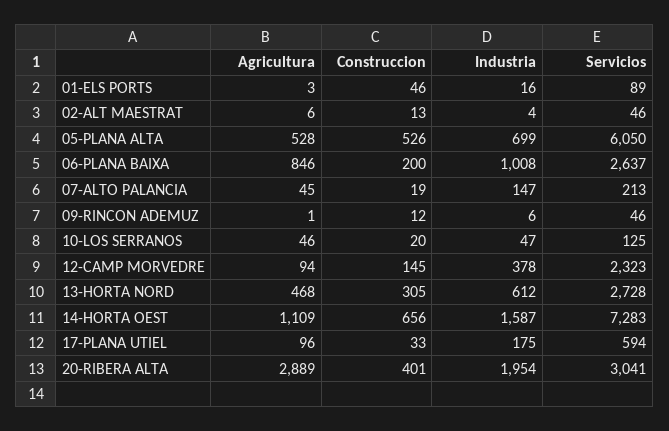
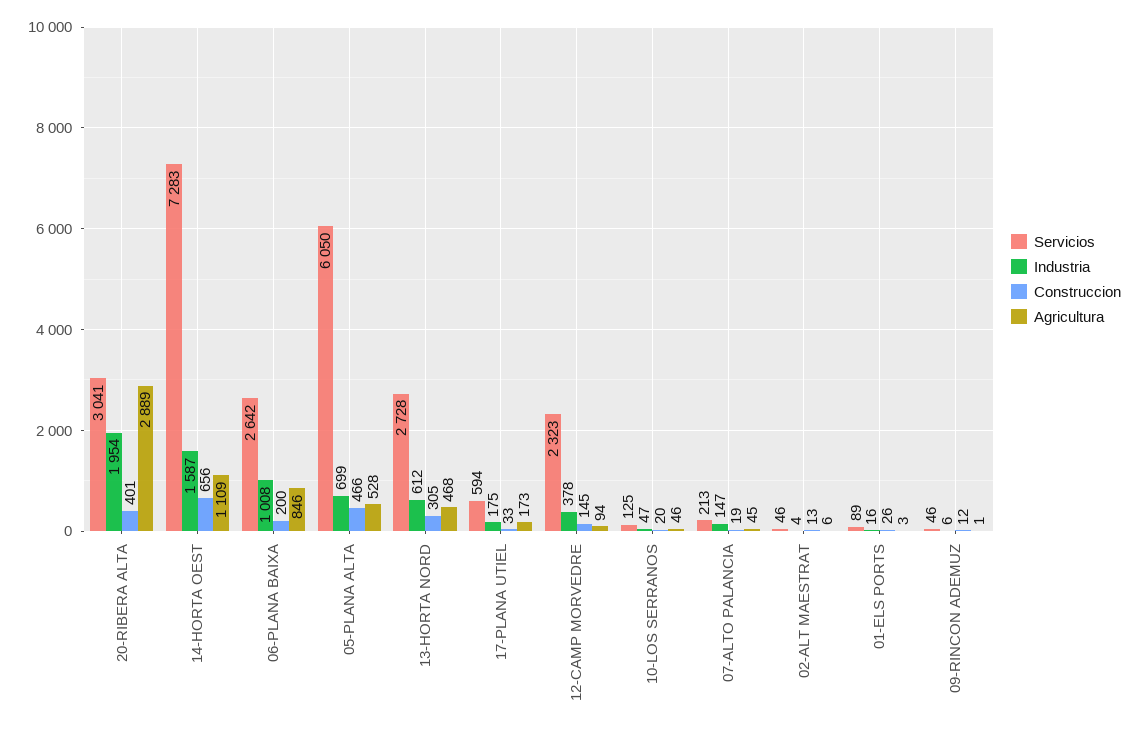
  {
    "Agricultura": {
      "01-ELS PORTS": 3,
      "02-ALT MAESTRAT": 6,
      "05-PLANA ALTA": 528,
      "06-PLANA BAIXA": 846,
      "07-ALTO PALANCIA": 45,
      "09-RINCON ADEMUZ": 1,
      "10-LOS SERRANOS": 46,
      "12-CAMP MORVEDRE": 94,
      "13-HORTA NORD": 468,
      "14-HORTA OEST": 1109,
-     "17-PLANA UTIEL": 96,
+     "17-PLANA UTIEL": 173,
      "20-RIBERA ALTA": 2889
    },
    "Construccion": {
-     "01-ELS PORTS": 46,
+     "01-ELS PORTS": 26,
      "02-ALT MAESTRAT": 13,
-     "05-PLANA ALTA": 526,
+     "05-PLANA ALTA": 466,
      "06-PLANA BAIXA": 200,
      "07-ALTO PALANCIA": 19,
      "09-RINCON ADEMUZ": 12,
      "10-LOS SERRANOS": 20,
      "12-CAMP MORVEDRE": 145,
      "13-HORTA NORD": 305,
      "14-HORTA OEST": 656,
      "17-PLANA UTIEL": 33,
      "20-RIBERA ALTA": 401
    },
    "Industria": {
      "01-ELS PORTS": 16,
      "02-ALT MAESTRAT": 4,
      "05-PLANA ALTA": 699,
      "06-PLANA BAIXA": 1008,
      "07-ALTO PALANCIA": 147,
      "09-RINCON ADEMUZ": 6,
      "10-LOS SERRANOS": 47,
      "12-CAMP MORVEDRE": 378,
      "13-HORTA NORD": 612,
      "14-HORTA OEST": 1587,
      "17-PLANA UTIEL": 175,
      "20-RIBERA ALTA": 1954
    },
    "Servicios": {
      "01-ELS PORTS": 89,
      "02-ALT MAESTRAT": 46,
      "05-PLANA ALTA": 6050,
-     "06-PLANA BAIXA": 2637,
+     "06-PLANA BAIXA": 2642,
      "07-ALTO PALANCIA": 213,
      "09-RINCON ADEMUZ": 46,
      "10-LOS SERRANOS": 125,
      "12-CAMP MORVEDRE": 2323,
      "13-HORTA NORD": 2728,
      "14-HORTA OEST": 7283,
      "17-PLANA UTIEL": 594,
      "20-RIBERA ALTA": 3041
    }
  }

